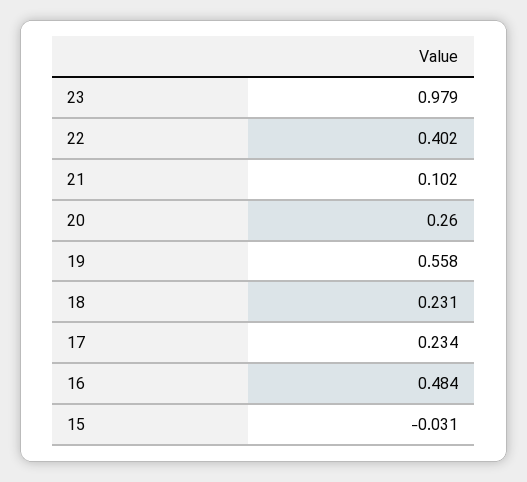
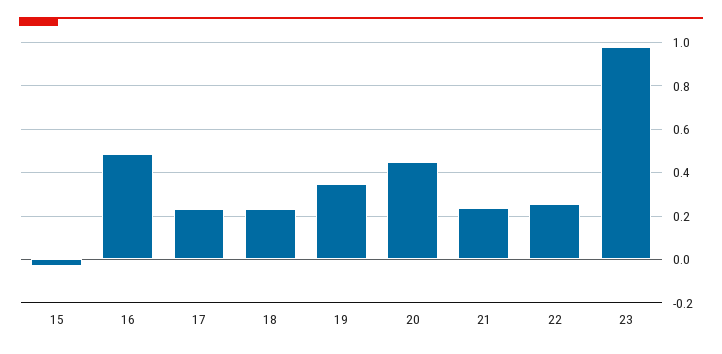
  {
    "23": 0.979,
-   "22": 0.402,
+   "22": 0.25,
-   "21": 0.102,
+   "21": 0.25,
-   "20": 0.26,
+   "20": 0.45,
-   "19": 0.558,
+   "19": 0.35,
    "18": 0.231,
    "17": 0.234,
    "16": 0.484,
    "15": -0.031
  }

